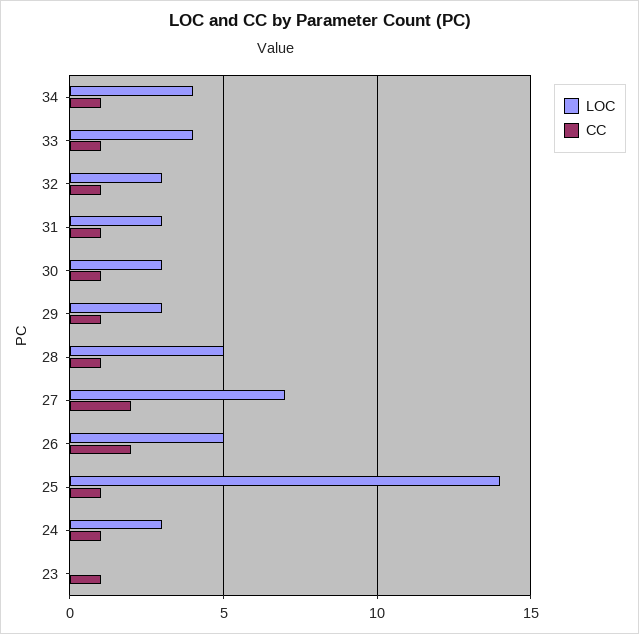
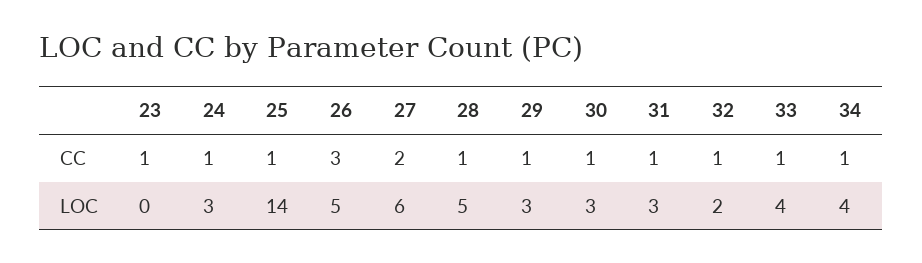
  {
    "LOC": {
      "34": 4,
      "33": 4,
-     "32": 3,
+     "32": 2,
      "31": 3,
      "30": 3,
      "29": 3,
      "28": 5,
-     "27": 7,
+     "27": 6,
      "26": 5,
      "25": 14,
      "24": 3,
      "23": 0
    },
    "CC": {
      "34": 1,
      "33": 1,
      "32": 1,
      "31": 1,
      "30": 1,
      "29": 1,
      "28": 1,
      "27": 2,
-     "26": 2,
+     "26": 3,
      "25": 1,
      "24": 1,
      "23": 1
    }
  }

